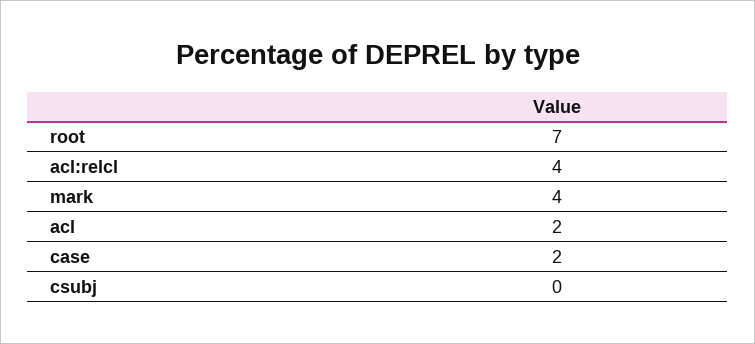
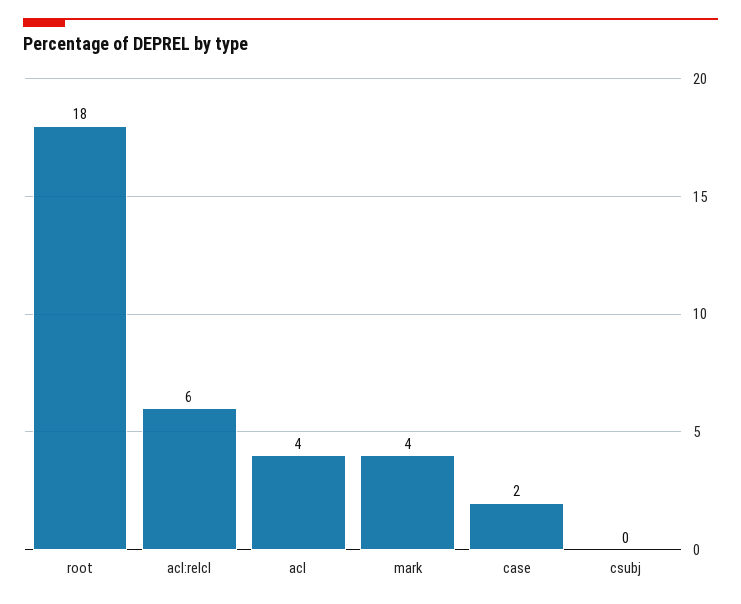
  {
-   "root": 7,
+   "root": 18,
-   "acl:relcl": 4,
+   "acl:relcl": 6,
    "mark": 4,
-   "acl": 2,
+   "acl": 4,
    "case": 2,
    "csubj": 0
  }

